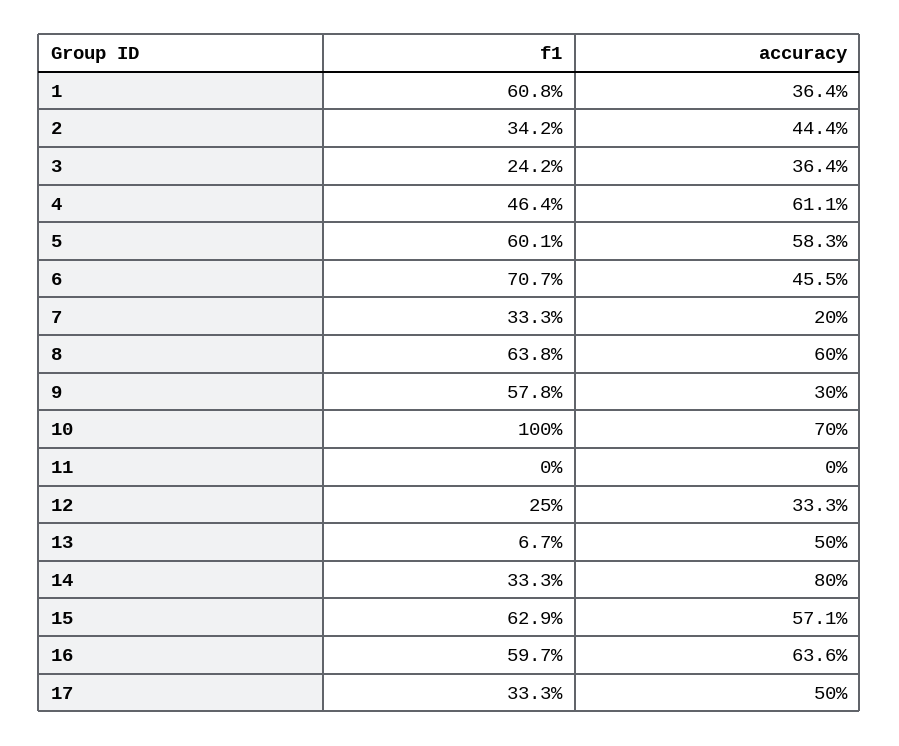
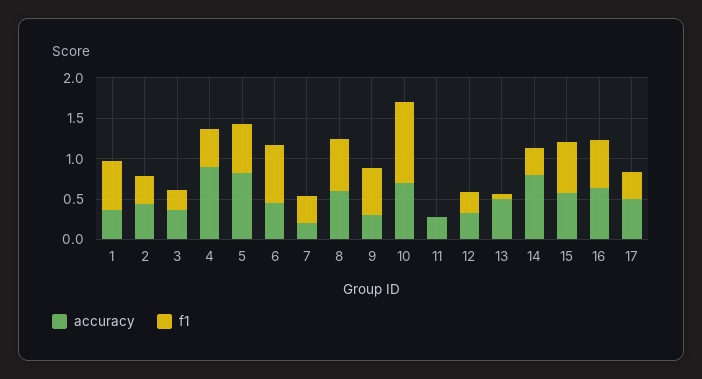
  {
    "f1": {
      "1": 0.608,
      "2": 0.342,
      "3": 0.242,
      "4": 0.464,
      "5": 0.601,
      "6": 0.707,
      "7": 0.333,
      "8": 0.638,
      "9": 0.578,
      "10": 1,
      "11": 0,
      "12": 0.25,
      "13": 0.067,
      "14": 0.333,
      "15": 0.629,
      "16": 0.597,
      "17": 0.333
    },
    "accuracy": {
      "1": 0.364,
      "2": 0.444,
      "3": 0.364,
-     "4": 0.611,
+     "4": 0.9,
-     "5": 0.583,
+     "5": 0.8,
      "6": 0.455,
      "7": 0.2,
      "8": 0.6,
      "9": 0.3,
      "10": 0.7,
-     "11": 0,
+     "11": 0.3,
      "12": 0.333,
      "13": 0.5,
      "14": 0.8,
      "15": 0.571,
      "16": 0.636,
      "17": 0.5
    }
  }

